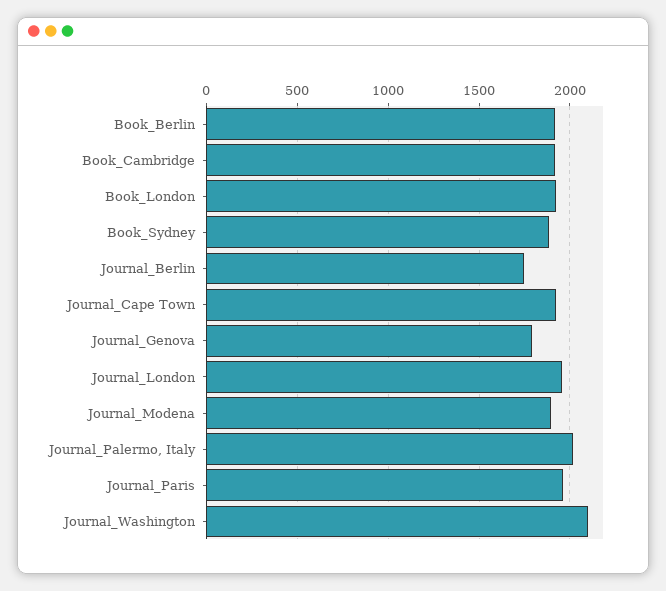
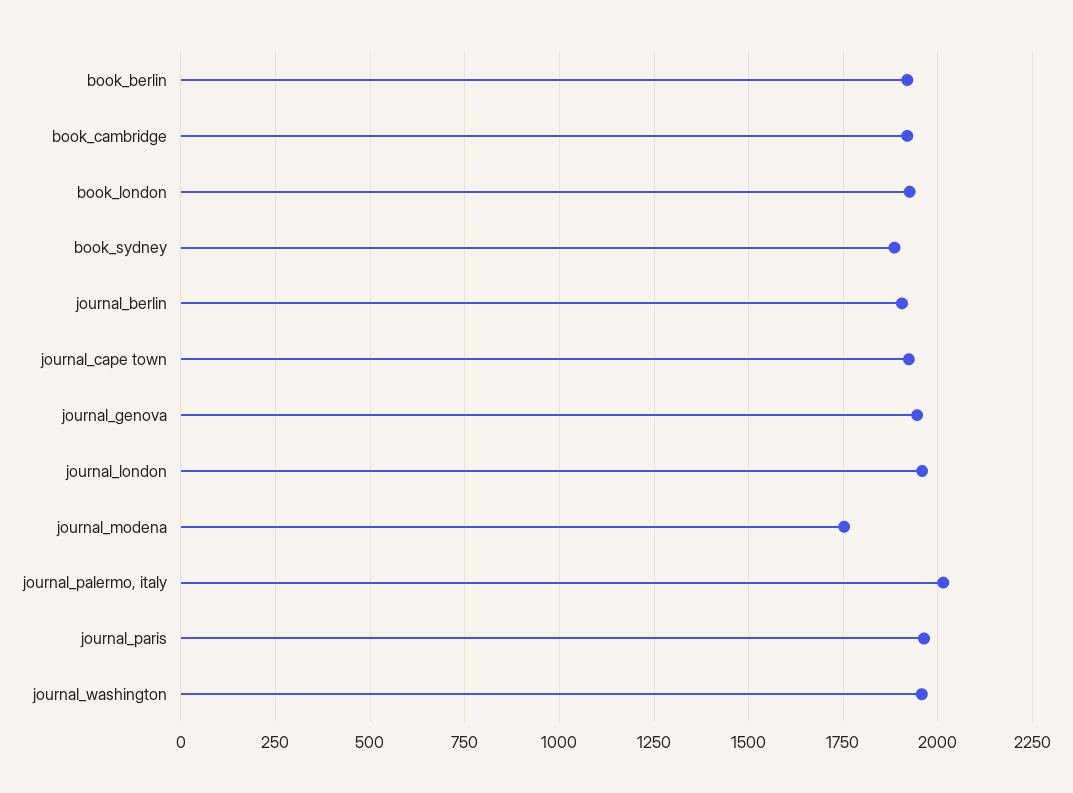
  {
    "Book_Berlin": 1925,
    "Book_Cambridge": 1925,
    "Book_London": 1925,
    "Book_Sydney": 1875,
-   "Journal_Berlin": 1750,
+   "Journal_Berlin": 1900,
    "Journal_Cape Town": 1925,
-   "Journal_Genova": 1800,
+   "Journal_Genova": 1950,
    "Journal_London": 1950,
-   "Journal_Modena": 1900,
+   "Journal_Modena": 1750,
    "Journal_Palermo, Italy": 2025,
    "Journal_Paris": 1975,
-   "Journal_Washington": 2100
+   "Journal_Washington": 1950
  }

